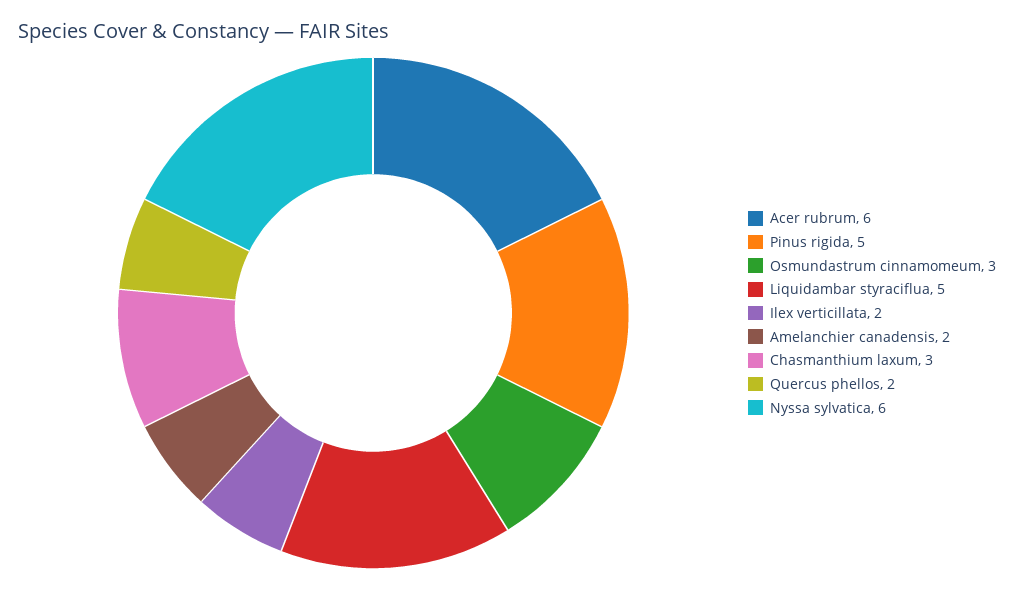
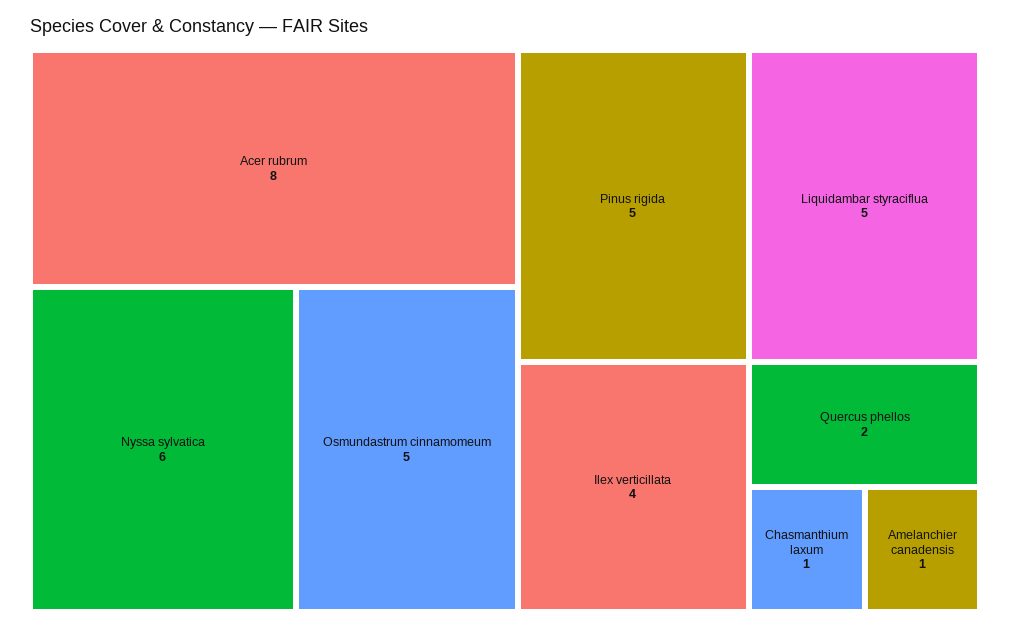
  {
-   "Acer rubrum": 6,
+   "Acer rubrum": 8,
    "Pinus rigida": 5,
-   "Osmundastrum cinnamomeum": 3,
+   "Osmundastrum cinnamomeum": 5,
    "Liquidambar styraciflua": 5,
-   "Ilex verticillata": 2,
+   "Ilex verticillata": 4,
-   "Amelanchier canadensis": 2,
+   "Amelanchier canadensis": 1,
-   "Chasmanthium laxum": 3,
+   "Chasmanthium laxum": 1,
    "Quercus phellos": 2,
    "Nyssa sylvatica": 6
  }

